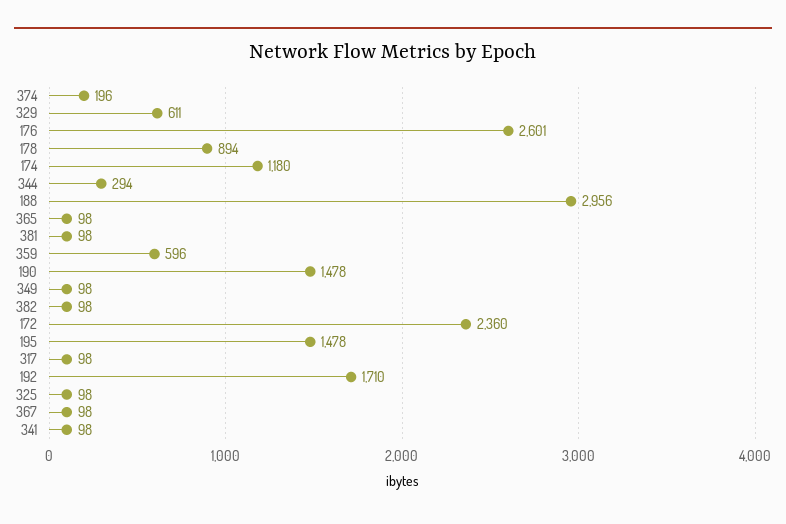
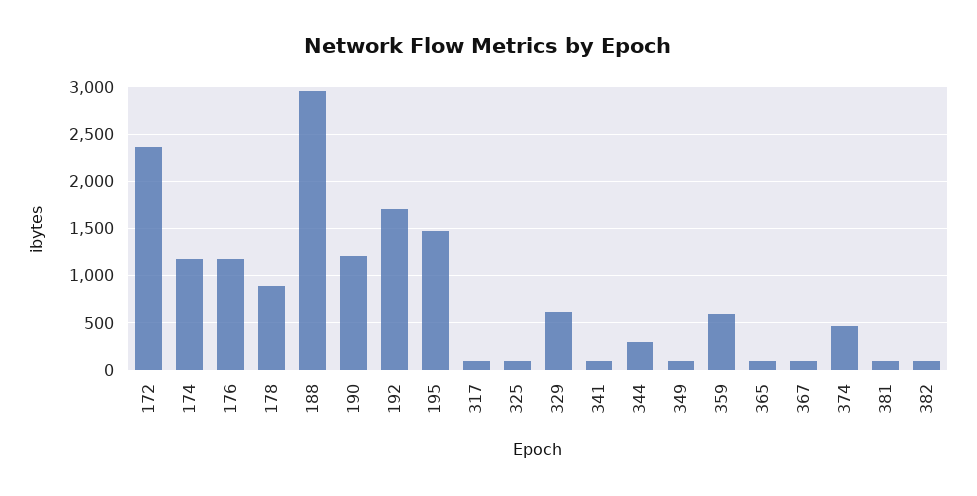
  {
-   "374": 196,
+   "374": 500,
    "329": 611,
-   "176": 2601,
+   "176": 1200,
    "178": 894,
    "174": 1180,
    "344": 294,
    "188": 2956,
    "365": 98,
    "381": 98,
    "359": 596,
-   "190": 1478,
+   "190": 1200,
    "349": 98,
    "382": 98,
    "172": 2360,
    "195": 1478,
    "317": 98,
    "192": 1710,
    "325": 98,
    "367": 98,
    "341": 98
  }

